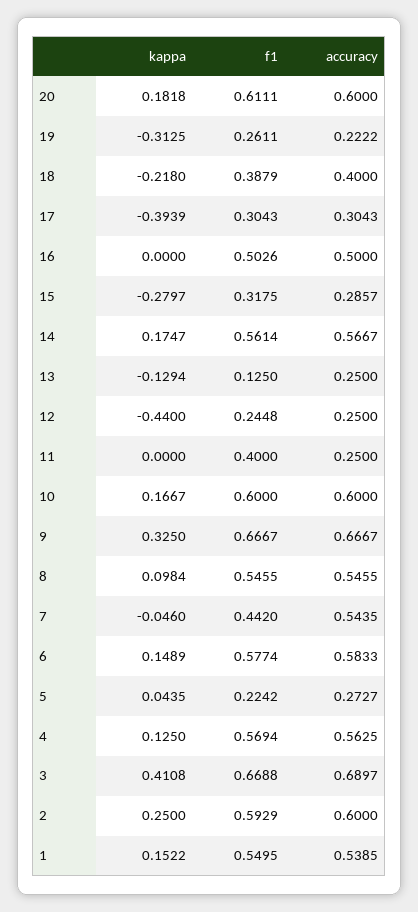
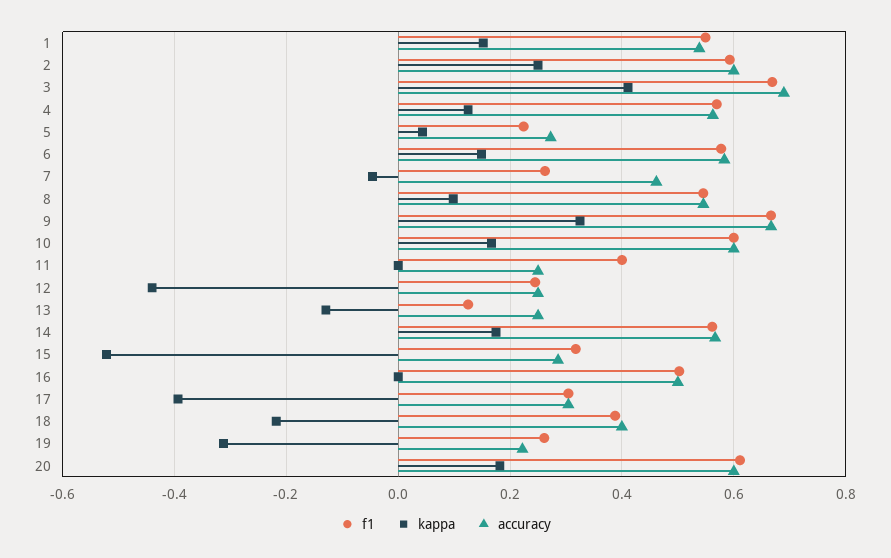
  {
    "kappa": {
      "20": 0.1818,
      "19": -0.3125,
      "18": -0.218,
      "17": -0.3939,
      "16": 0,
-     "15": -0.2797,
+     "15": -0.52,
      "14": 0.1747,
      "13": -0.1294,
      "12": -0.44,
      "11": 0,
      "10": 0.1667,
      "9": 0.325,
      "8": 0.0984,
      "7": -0.046,
      "6": 0.1489,
      "5": 0.0435,
      "4": 0.125,
      "3": 0.4108,
      "2": 0.25,
      "1": 0.1522
    },
    "f1": {
      "20": 0.6111,
      "19": 0.2611,
      "18": 0.3879,
      "17": 0.3043,
      "16": 0.5026,
      "15": 0.3175,
      "14": 0.5614,
      "13": 0.125,
      "12": 0.2448,
      "11": 0.4,
      "10": 0.6,
      "9": 0.6667,
      "8": 0.5455,
-     "7": 0.442,
+     "7": 0.26,
      "6": 0.5774,
      "5": 0.2242,
      "4": 0.5694,
      "3": 0.6688,
      "2": 0.5929,
      "1": 0.5495
    },
    "accuracy": {
      "20": 0.6,
      "19": 0.2222,
      "18": 0.4,
      "17": 0.3043,
      "16": 0.5,
      "15": 0.2857,
      "14": 0.5667,
      "13": 0.25,
      "12": 0.25,
      "11": 0.25,
      "10": 0.6,
      "9": 0.6667,
      "8": 0.5455,
-     "7": 0.5435,
+     "7": 0.46,
      "6": 0.5833,
      "5": 0.2727,
      "4": 0.5625,
      "3": 0.6897,
      "2": 0.6,
      "1": 0.5385
    }
  }

